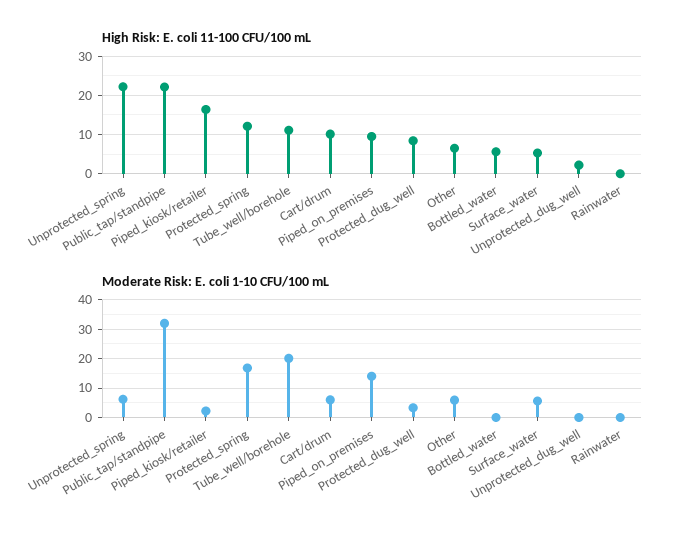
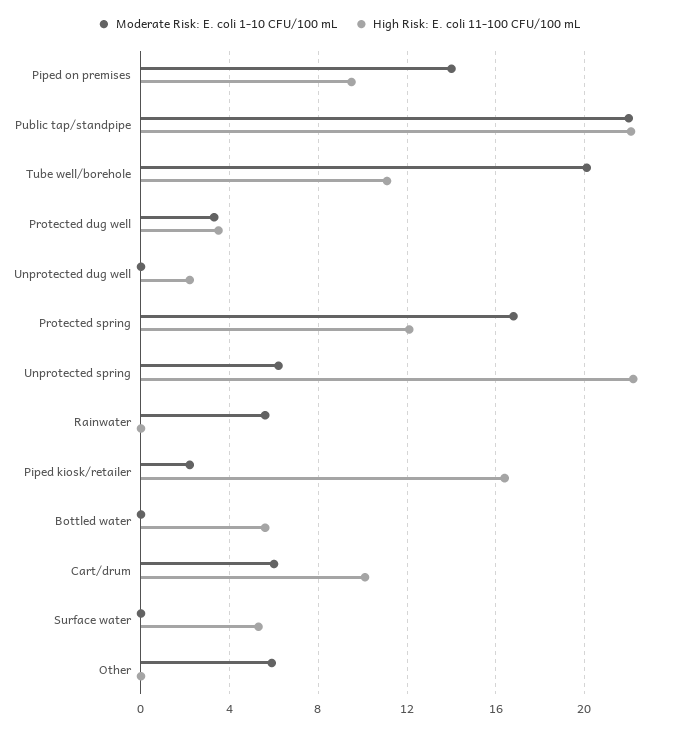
  {
    "High Risk: E. coli 11-100 CFU/100 mL": {
      "Unprotected_spring": 22,
      "Public_tap/standpipe": 22,
      "Piped_kiosk/retailer": 16.5,
      "Protected_spring": 12,
      "Tube_well/borehole": 11,
      "Cart/drum": 10,
      "Piped_on_premises": 9.5,
-     "Protected_dug_well": 8,
+     "Protected_dug_well": 3.5,
-     "Other": 6,
+     "Other": 0,
      "Bottled_water": 5.5,
      "Surface_water": 5.5,
      "Unprotected_dug_well": 2,
      "Rainwater": 0
    },
    "Moderate Risk: E. coli 1-10 CFU/100 mL": {
      "Unprotected_spring": 6,
-     "Public_tap/standpipe": 32.5,
+     "Public_tap/standpipe": 22,
      "Piped_kiosk/retailer": 2,
      "Protected_spring": 17,
      "Tube_well/borehole": 20,
      "Cart/drum": 6,
      "Piped_on_premises": 14,
      "Protected_dug_well": 3.5,
      "Other": 6,
      "Bottled_water": 0,
-     "Surface_water": 5,
+     "Surface_water": 0,
      "Unprotected_dug_well": 0,
-     "Rainwater": 0
+     "Rainwater": 5.5
    }
  }

